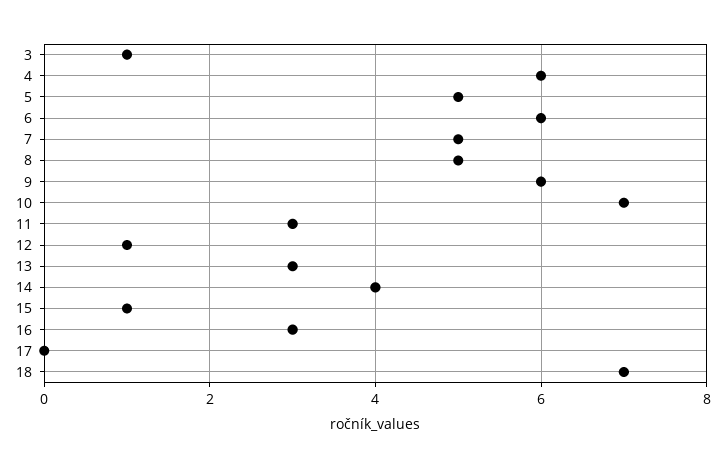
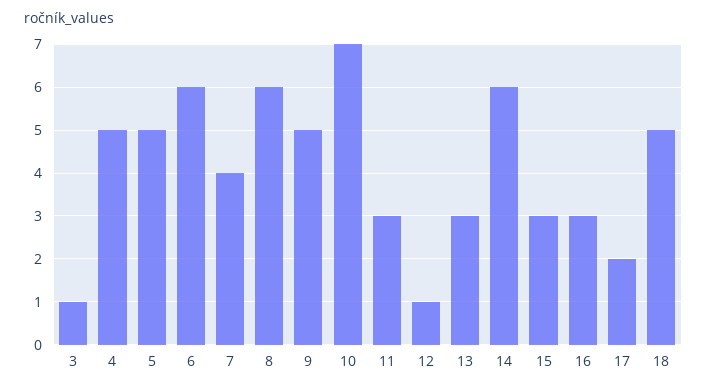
  {
    "3": 1,
-   "4": 6,
+   "4": 5,
    "5": 5,
    "6": 6,
-   "7": 5,
+   "7": 4,
-   "8": 5,
+   "8": 6,
-   "9": 6,
+   "9": 5,
    "10": 7,
    "11": 3,
    "12": 1,
    "13": 3,
-   "14": 4,
+   "14": 6,
-   "15": 1,
+   "15": 3,
    "16": 3,
-   "17": 0,
+   "17": 2,
-   "18": 7
+   "18": 5
  }

